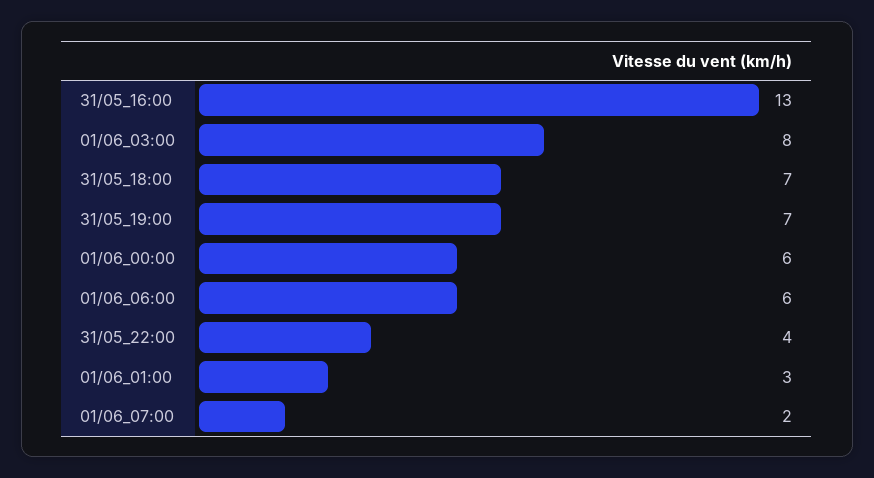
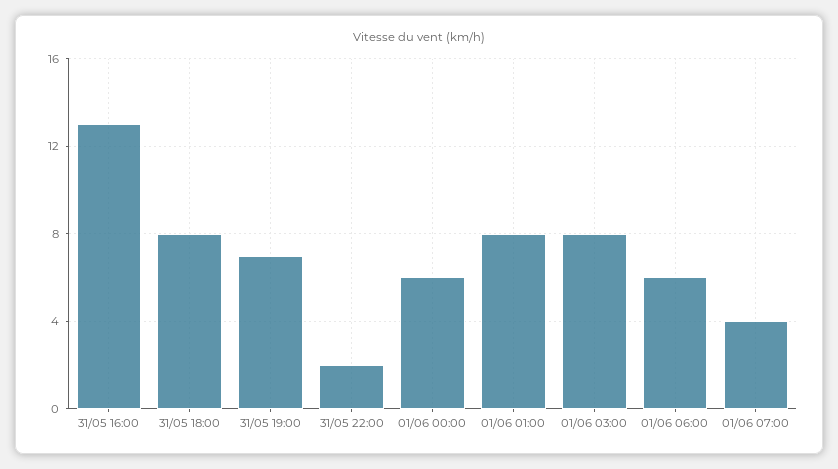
  {
    "31/05_16:00": 13,
    "01/06_03:00": 8,
-   "31/05_18:00": 7,
+   "31/05_18:00": 8,
    "31/05_19:00": 7,
    "01/06_00:00": 6,
    "01/06_06:00": 6,
-   "31/05_22:00": 4,
+   "31/05_22:00": 2,
-   "01/06_01:00": 3,
+   "01/06_01:00": 8,
-   "01/06_07:00": 2
+   "01/06_07:00": 4
  }

